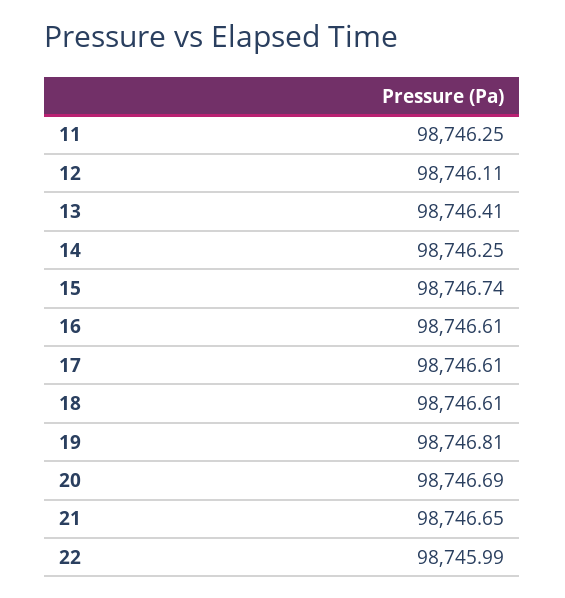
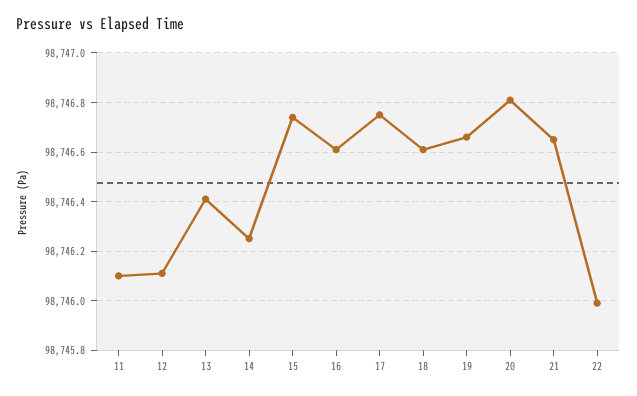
  {
-   "11": 98746.25,
+   "11": 98746.1,
    "12": 98746.11,
    "13": 98746.41,
    "14": 98746.25,
    "15": 98746.74,
    "16": 98746.61,
-   "17": 98746.61,
+   "17": 98746.75,
    "18": 98746.61,
-   "19": 98746.81,
+   "19": 98746.65,
-   "20": 98746.69,
+   "20": 98746.8,
    "21": 98746.65,
    "22": 98745.99
  }

